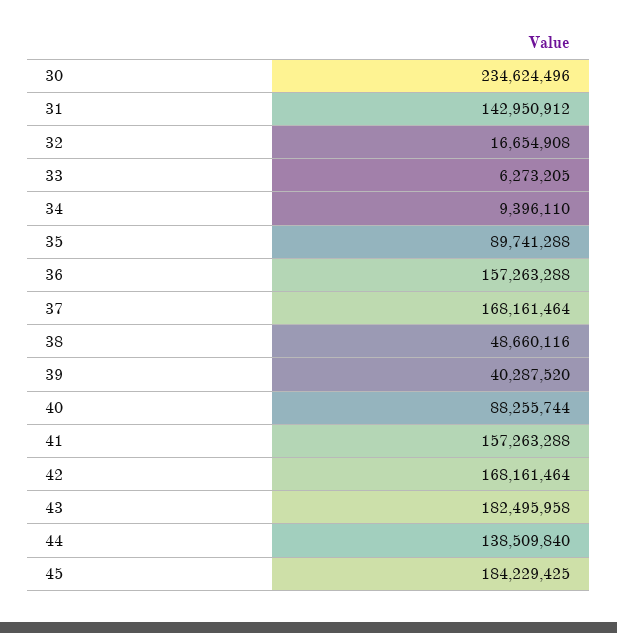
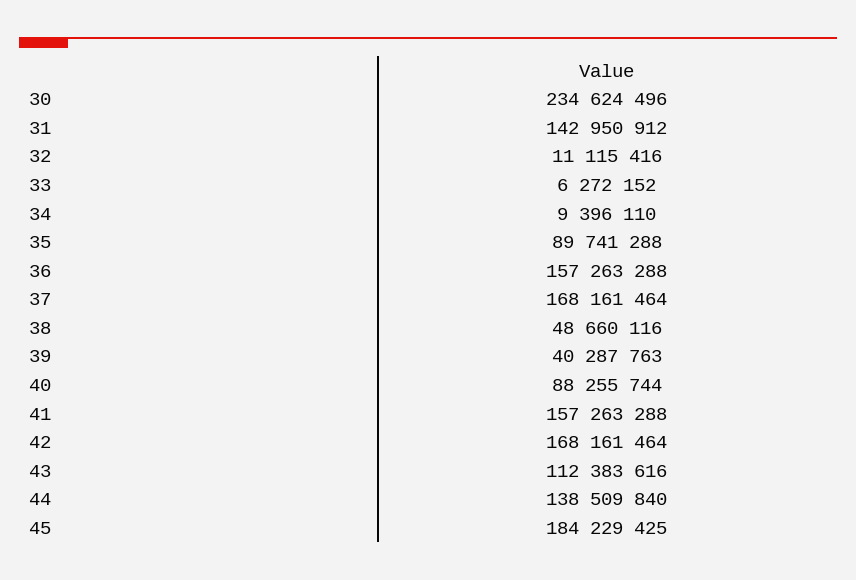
  {
    "30": 234624496,
    "31": 142950912,
-   "32": 16654908,
+   "32": 11115416,
-   "33": 6273205,
+   "33": 6272152,
    "34": 9396110,
    "35": 89741288,
    "36": 157263288,
    "37": 168161464,
    "38": 48660116,
-   "39": 40287520,
+   "39": 40287763,
    "40": 88255744,
    "41": 157263288,
    "42": 168161464,
-   "43": 182495958,
+   "43": 112383616,
    "44": 138509840,
    "45": 184229425
  }

